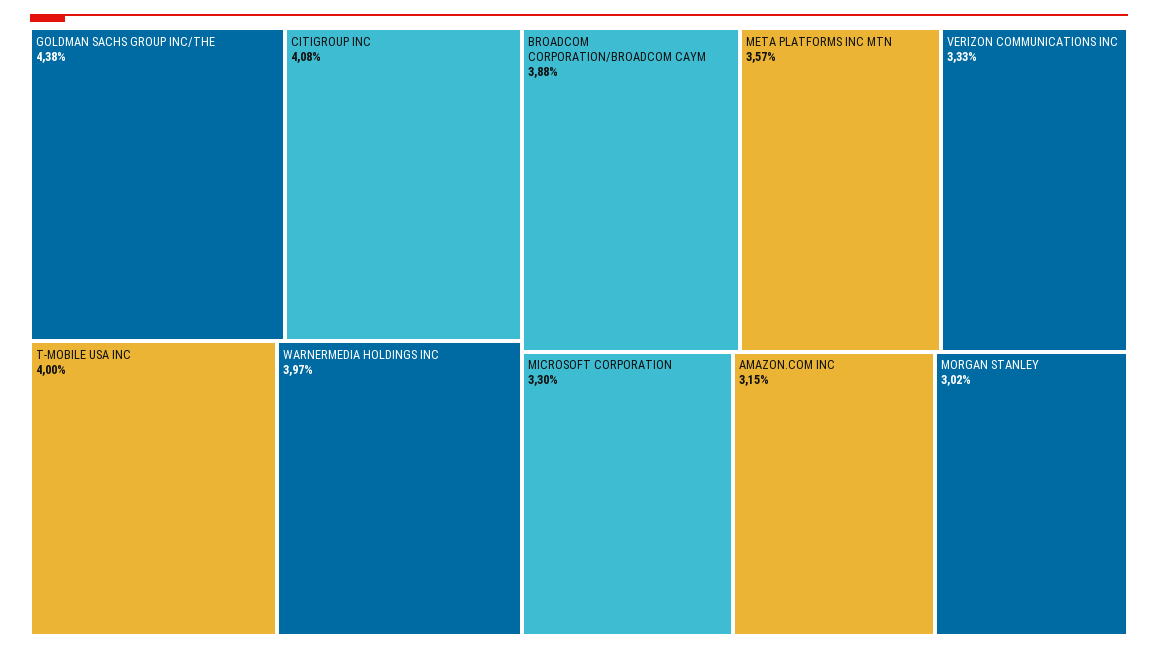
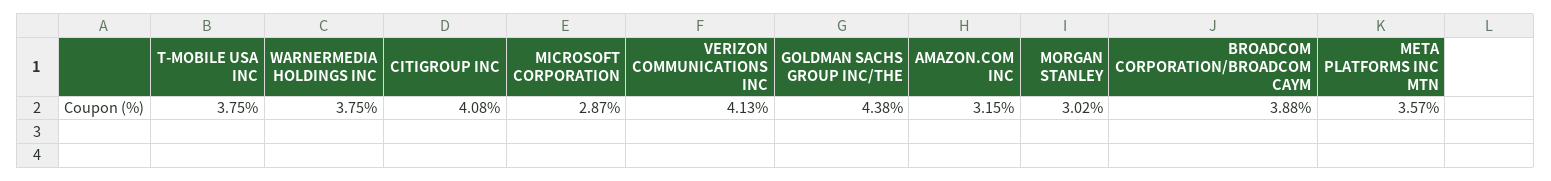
  {
    "GOLDMAN SACHS GROUP INC/THE": 4.38,
    "CITIGROUP INC": 4.08,
-   "T-MOBILE USA INC": 4,
+   "T-MOBILE USA INC": 3.75,
-   "WARNERMEDIA HOLDINGS INC": 3.97,
+   "WARNERMEDIA HOLDINGS INC": 3.75,
    "BROADCOM CORPORATION/BROADCOM CAYM": 3.88,
    "META PLATFORMS INC MTN": 3.57,
-   "VERIZON COMMUNICATIONS INC": 3.33,
+   "VERIZON COMMUNICATIONS INC": 4.13,
-   "MICROSOFT CORPORATION": 3.3,
+   "MICROSOFT CORPORATION": 2.87,
    "AMAZON.COM INC": 3.15,
    "MORGAN STANLEY": 3.02
  }

